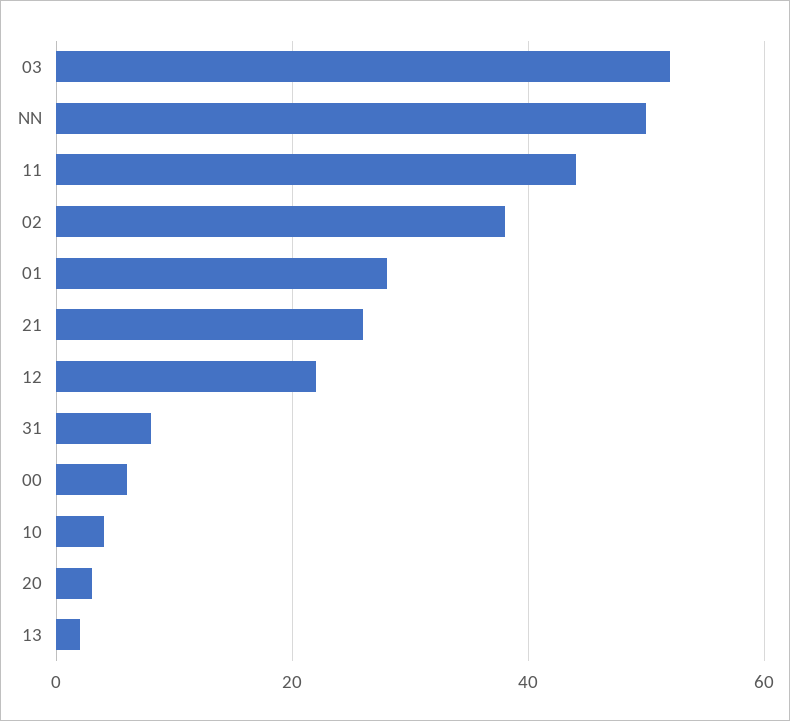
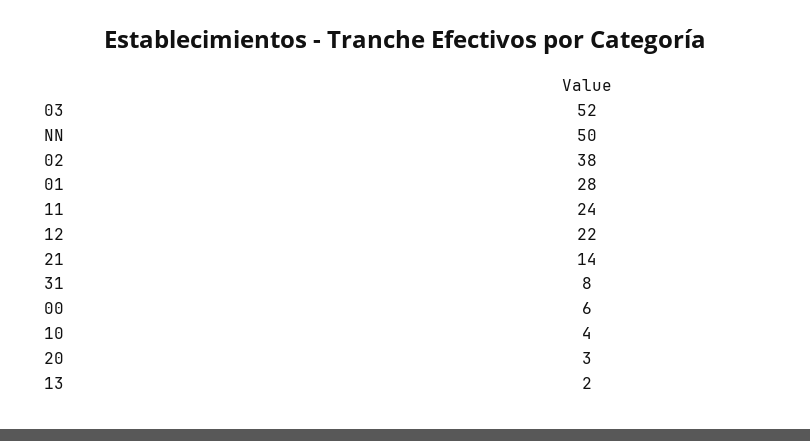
  {
    "03": 52,
    "NN": 50,
-   "11": 45,
+   "11": 24,
    "02": 38,
    "01": 28,
-   "21": 25,
+   "21": 14,
    "12": 22,
    "31": 8,
    "00": 6,
    "10": 4,
    "20": 3,
    "13": 2
  }

